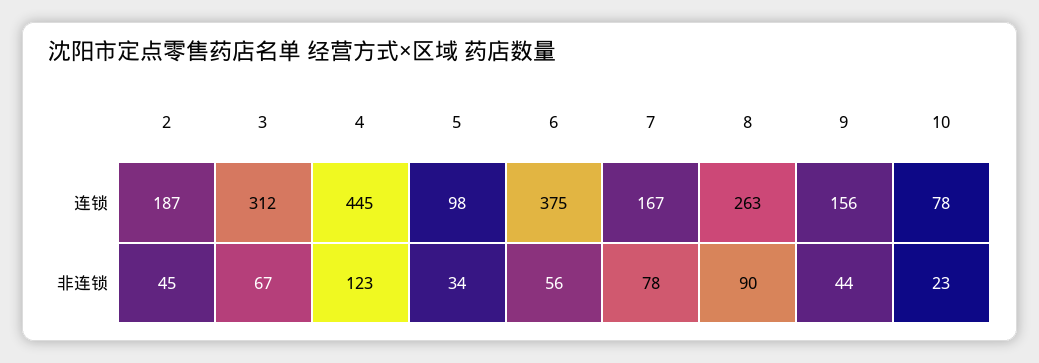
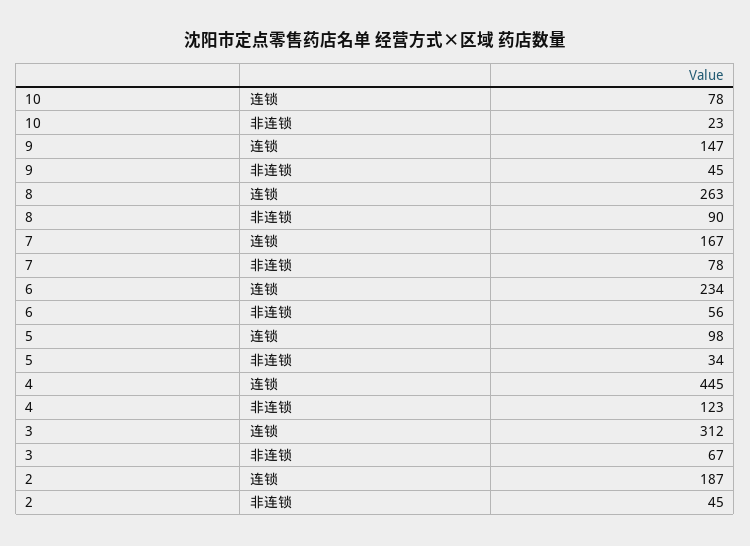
  {
    "2": {
      "连锁": 187,
      "非连锁": 45
    },
    "3": {
      "连锁": 312,
      "非连锁": 67
    },
    "4": {
      "连锁": 445,
      "非连锁": 123
    },
    "5": {
      "连锁": 98,
      "非连锁": 34
    },
    "6": {
-     "连锁": 375,
+     "连锁": 234,
      "非连锁": 56
    },
    "7": {
      "连锁": 167,
      "非连锁": 78
    },
    "8": {
      "连锁": 263,
      "非连锁": 90
    },
    "9": {
-     "连锁": 156,
+     "连锁": 147,
-     "非连锁": 44
+     "非连锁": 45
    },
    "10": {
      "连锁": 78,
      "非连锁": 23
    }
  }

